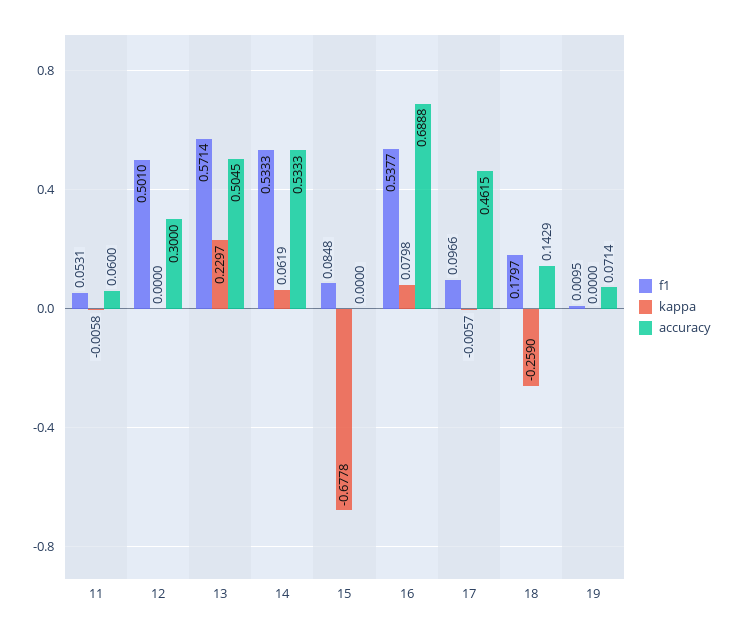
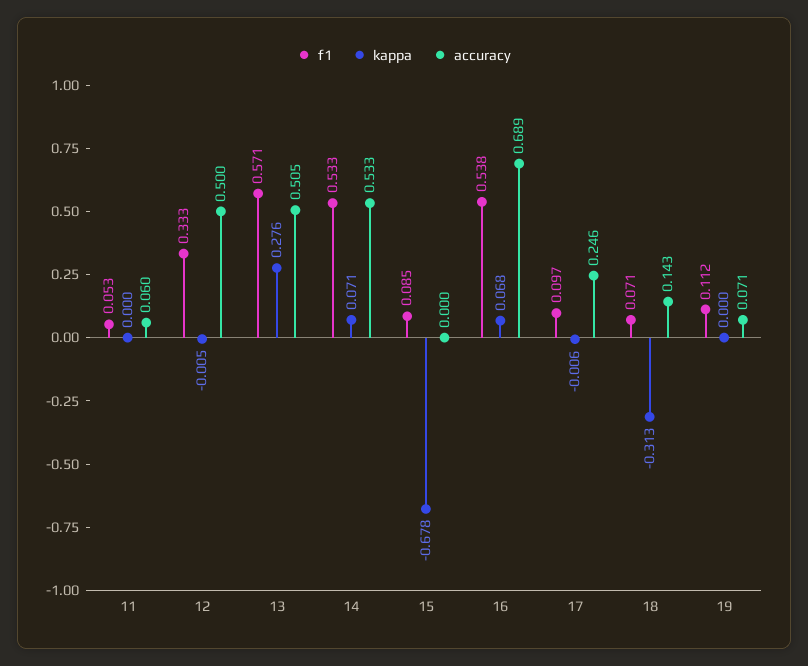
  {
    "f1": {
      "11": 0.0531,
-     "12": 0.501,
+     "12": 0.333,
      "13": 0.5714,
      "14": 0.5333,
      "15": 0.0848,
      "16": 0.5377,
      "17": 0.0966,
-     "18": 0.1797,
+     "18": 0.071,
-     "19": 0.0095
+     "19": 0.112
    },
    "kappa": {
-     "11": -0.0058,
+     "11": 0,
-     "12": 0,
+     "12": -0.005,
-     "13": 0.2297,
+     "13": 0.276,
-     "14": 0.0619,
+     "14": 0.071,
      "15": -0.6778,
-     "16": 0.0798,
+     "16": 0.068,
      "17": -0.0057,
-     "18": -0.259,
+     "18": -0.313,
      "19": 0
    },
    "accuracy": {
      "11": 0.06,
-     "12": 0.3,
+     "12": 0.5,
      "13": 0.5045,
      "14": 0.5333,
      "15": 0,
      "16": 0.6888,
-     "17": 0.4615,
+     "17": 0.246,
      "18": 0.1429,
      "19": 0.0714
    }
  }

